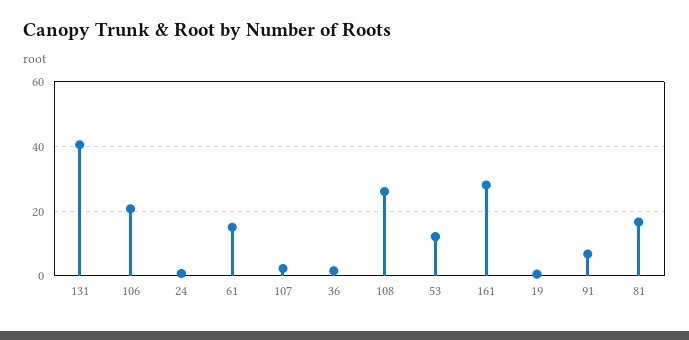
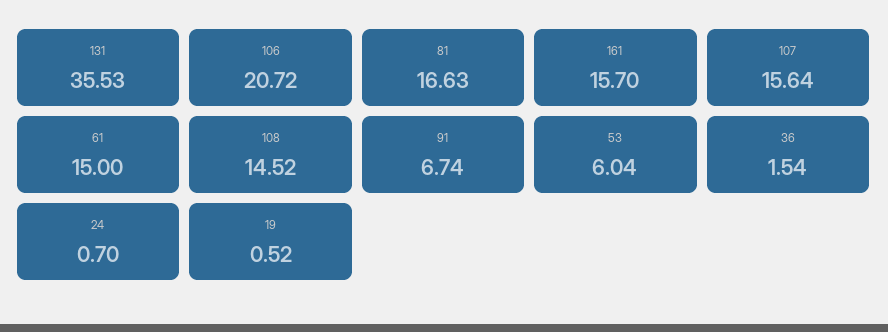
  {
-   "131": 40,
+   "131": 35.53,
    "106": 20.72,
    "24": 0.7,
    "61": 15,
-   "107": 2,
+   "107": 15.64,
    "36": 1.54,
-   "108": 26,
+   "108": 14.52,
-   "53": 12,
+   "53": 6.04,
-   "161": 28,
+   "161": 15.7,
    "19": 0.52,
    "91": 6.74,
    "81": 16.63
  }

